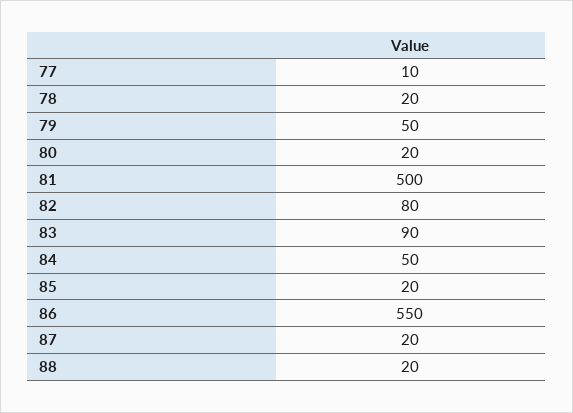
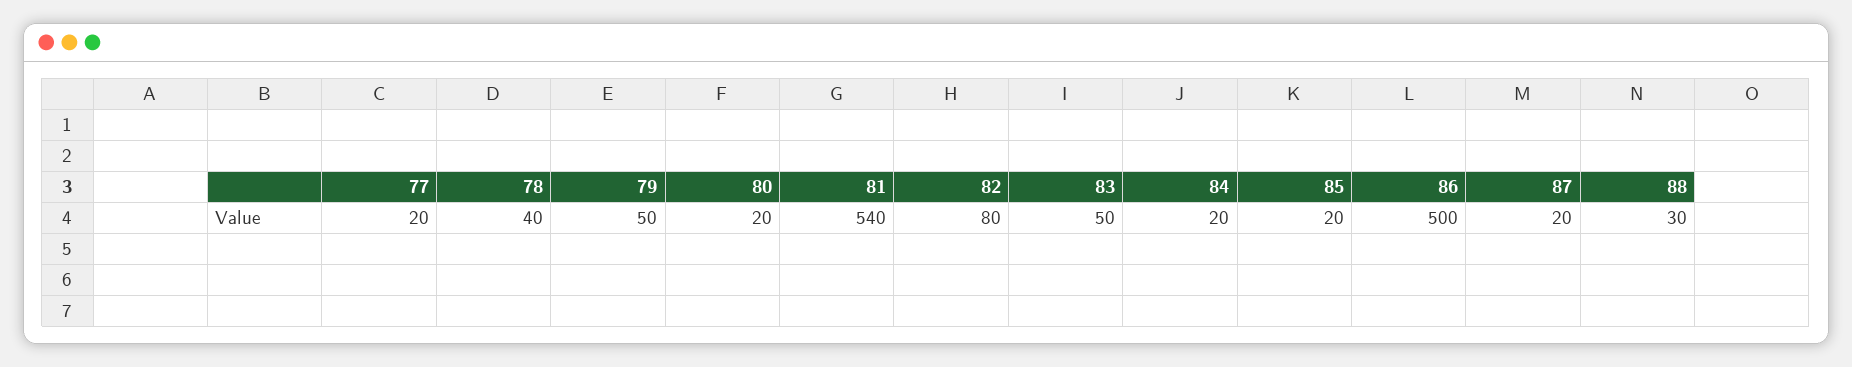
  {
-   "77": 10,
+   "77": 20,
-   "78": 20,
+   "78": 40,
    "79": 50,
    "80": 20,
-   "81": 500,
+   "81": 540,
    "82": 80,
-   "83": 90,
+   "83": 50,
-   "84": 50,
+   "84": 20,
    "85": 20,
-   "86": 550,
+   "86": 500,
    "87": 20,
-   "88": 20
+   "88": 30
  }

